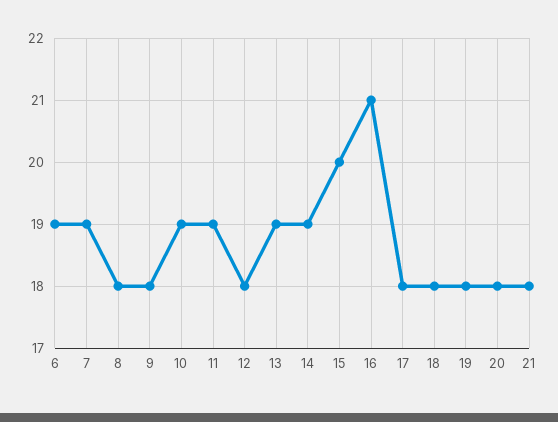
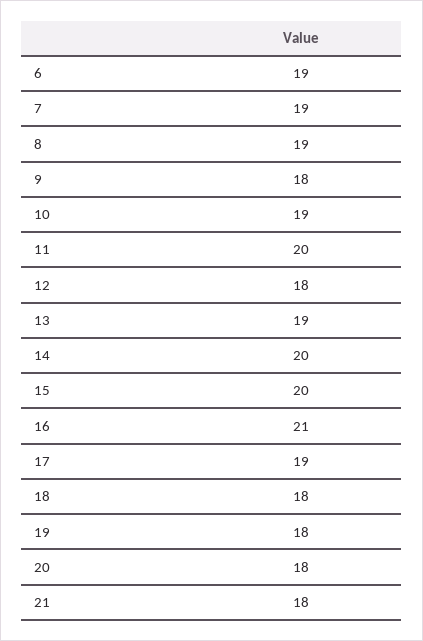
  {
    "6": 19,
    "7": 19,
-   "8": 18,
+   "8": 19,
    "9": 18,
    "10": 19,
-   "11": 19,
+   "11": 20,
    "12": 18,
    "13": 19,
-   "14": 19,
+   "14": 20,
    "15": 20,
    "16": 21,
-   "17": 18,
+   "17": 19,
    "18": 18,
    "19": 18,
    "20": 18,
    "21": 18
  }

